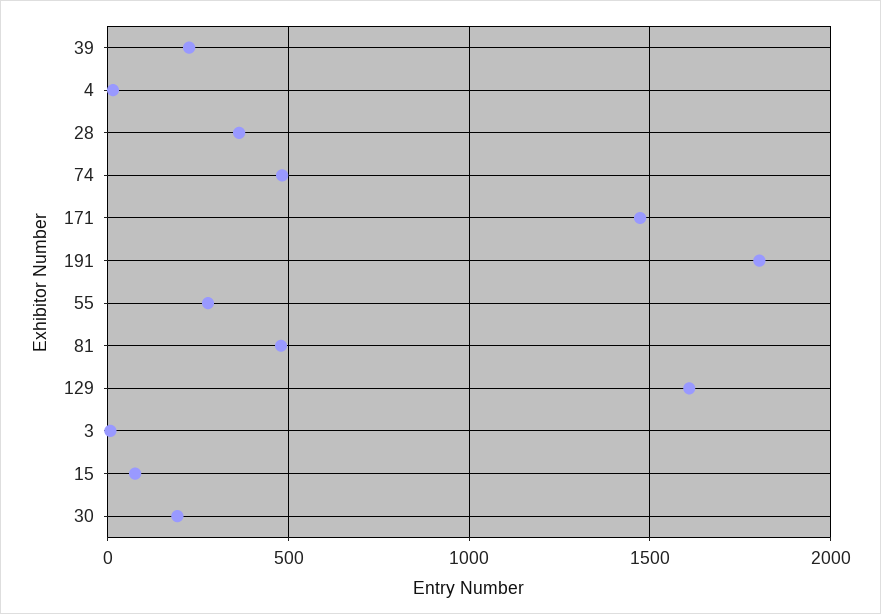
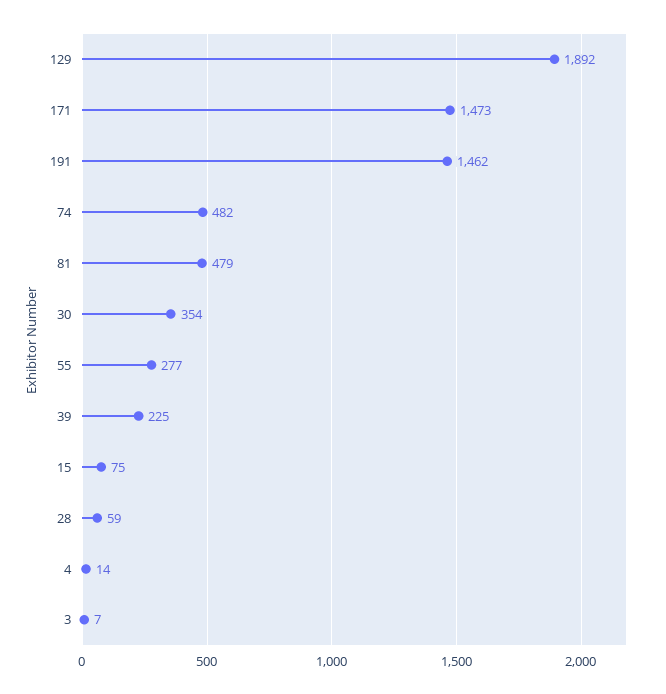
  {
    "39": 225,
    "4": 14,
-   "28": 350,
+   "28": 59,
    "74": 482,
    "171": 1473,
-   "191": 1800,
+   "191": 1462,
    "55": 277,
    "81": 479,
-   "129": 1600,
+   "129": 1892,
    "3": 7,
    "15": 75,
-   "30": 200
+   "30": 354
  }

